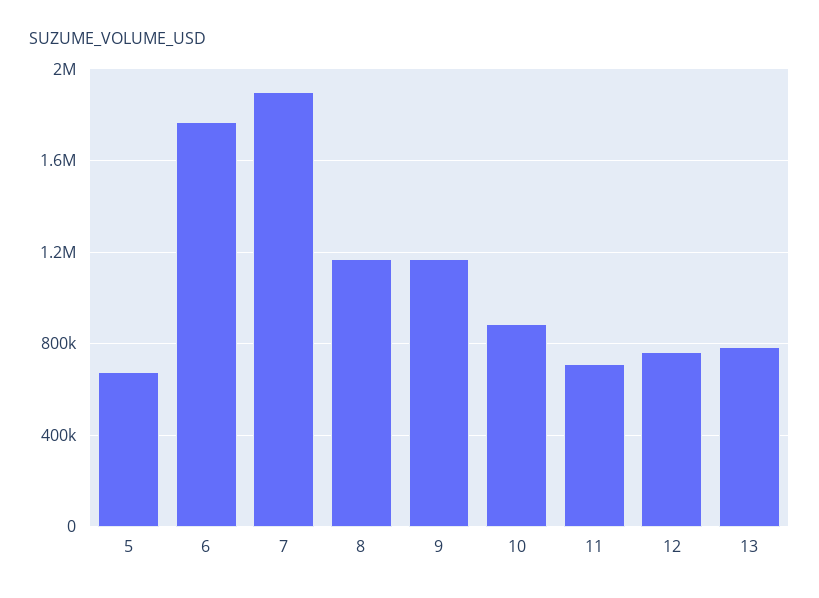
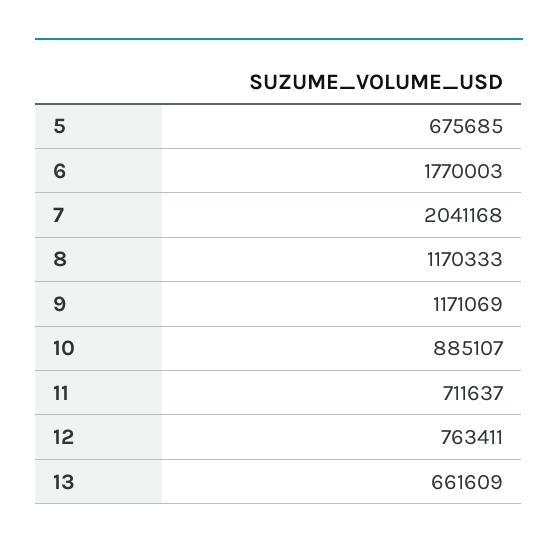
  {
    "5": 675685,
    "6": 1770003,
-   "7": 1900000,
+   "7": 2041168,
    "8": 1170333,
    "9": 1171069,
    "10": 885107,
    "11": 711637,
    "12": 763411,
-   "13": 800000
+   "13": 661609
  }

